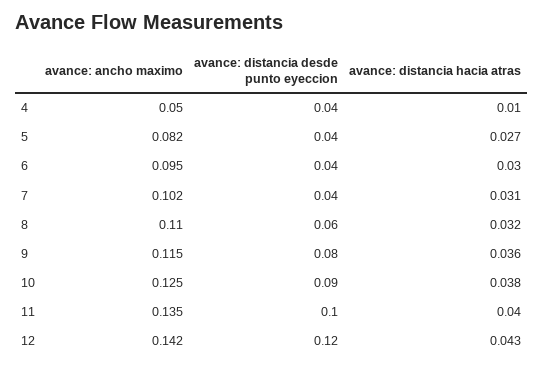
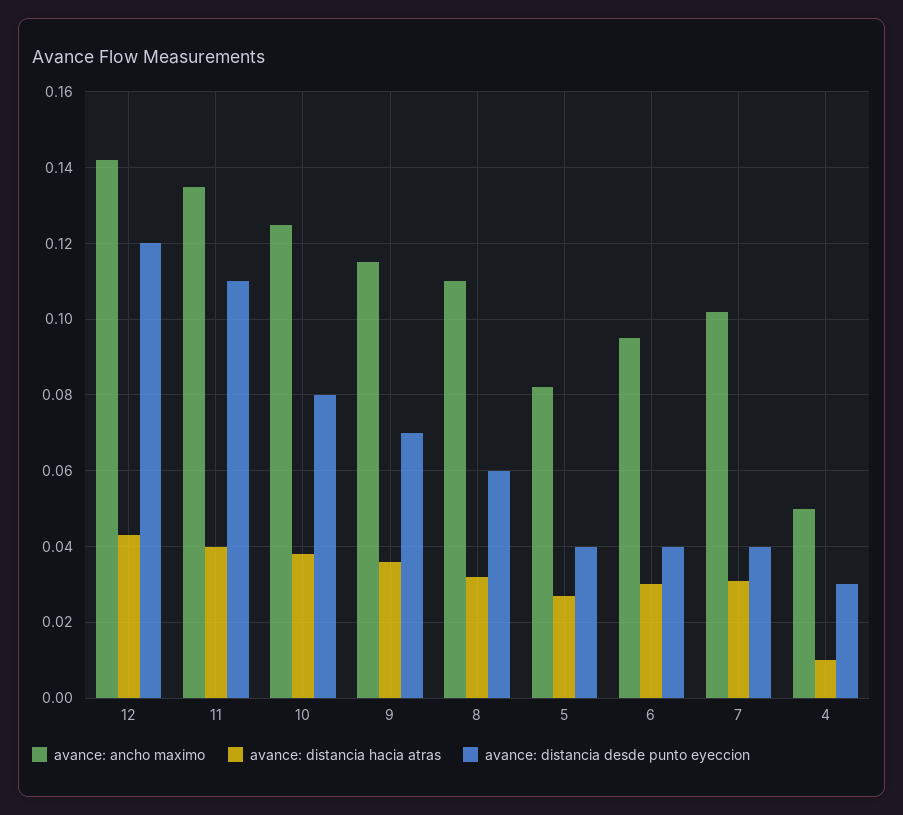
  {
    "avance: ancho maximo": {
      "4": 0.05,
      "5": 0.082,
      "6": 0.095,
      "7": 0.102,
      "8": 0.11,
      "9": 0.115,
      "10": 0.125,
      "11": 0.135,
      "12": 0.142
    },
    "avance: distancia desde punto eyeccion": {
-     "4": 0.04,
+     "4": 0.03,
      "5": 0.04,
      "6": 0.04,
      "7": 0.04,
      "8": 0.06,
-     "9": 0.08,
+     "9": 0.07,
-     "10": 0.09,
+     "10": 0.08,
-     "11": 0.1,
+     "11": 0.11,
      "12": 0.12
    },
    "avance: distancia hacia atras": {
      "4": 0.01,
      "5": 0.027,
      "6": 0.03,
      "7": 0.031,
      "8": 0.032,
      "9": 0.036,
      "10": 0.038,
      "11": 0.04,
      "12": 0.043
    }
  }

